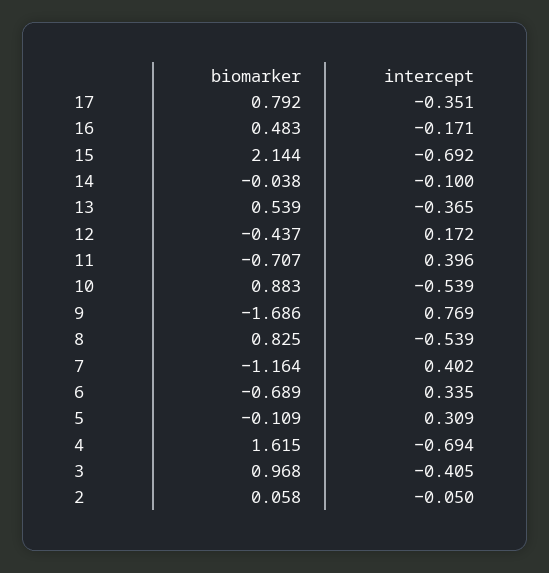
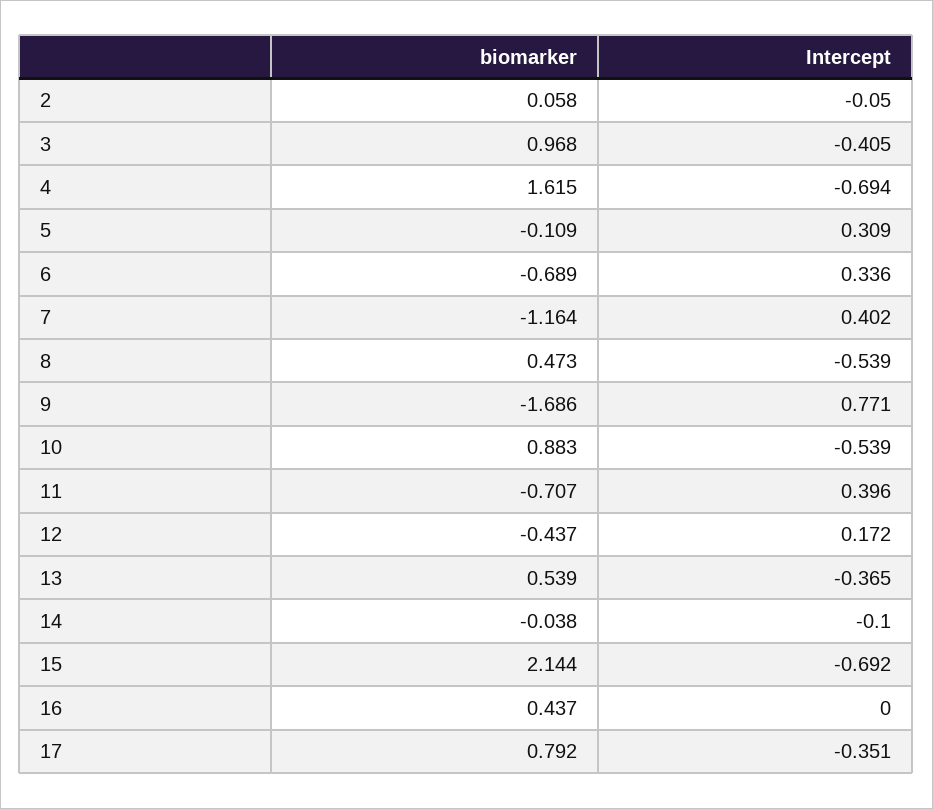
  {
    "biomarker": {
      "17": 0.792,
-     "16": 0.483,
+     "16": 0.437,
      "15": 2.144,
      "14": -0.038,
      "13": 0.539,
      "12": -0.437,
      "11": -0.707,
      "10": 0.883,
      "9": -1.686,
-     "8": 0.825,
+     "8": 0.473,
      "7": -1.164,
      "6": -0.689,
      "5": -0.109,
      "4": 1.615,
      "3": 0.968,
      "2": 0.058
    },
    "intercept": {
      "17": -0.351,
-     "16": -0.171,
+     "16": 0,
      "15": -0.692,
      "14": -0.1,
      "13": -0.365,
      "12": 0.172,
      "11": 0.396,
      "10": -0.539,
-     "9": 0.769,
+     "9": 0.771,
      "8": -0.539,
      "7": 0.402,
-     "6": 0.335,
+     "6": 0.336,
      "5": 0.309,
      "4": -0.694,
      "3": -0.405,
      "2": -0.05
    }
  }

